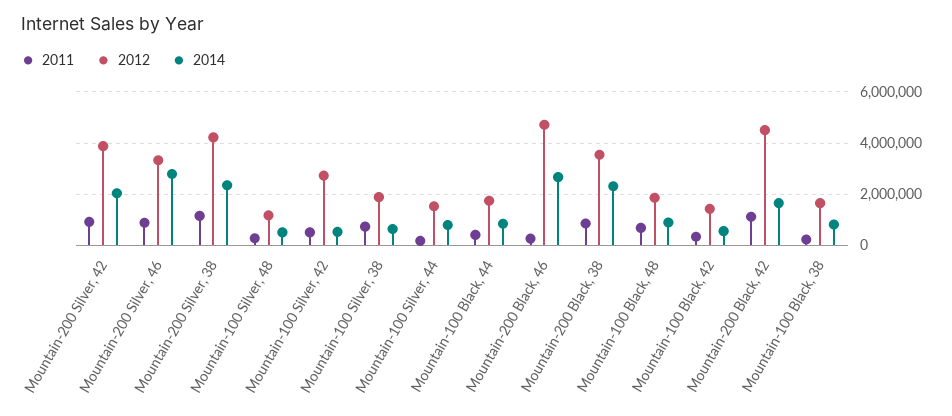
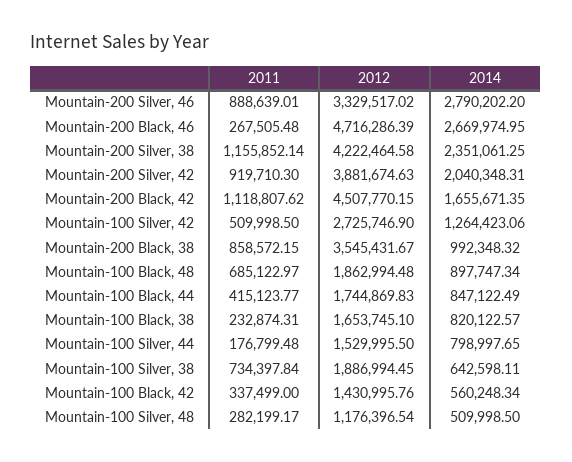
  {
    "2011": {
      "Mountain-200 Silver, 42": 919710.3,
      "Mountain-200 Silver, 46": 888639.01,
      "Mountain-200 Silver, 38": 1155852.14,
      "Mountain-100 Silver, 48": 282199.17,
      "Mountain-100 Silver, 42": 509998.5,
      "Mountain-100 Silver, 38": 734397.84,
      "Mountain-100 Silver, 44": 176799.48,
      "Mountain-100 Black, 44": 415123.77,
      "Mountain-200 Black, 46": 267505.48,
      "Mountain-200 Black, 38": 858572.15,
      "Mountain-100 Black, 48": 685122.97,
      "Mountain-100 Black, 42": 337499,
      "Mountain-200 Black, 42": 1118807.62,
      "Mountain-100 Black, 38": 232874.31
    },
    "2012": {
      "Mountain-200 Silver, 42": 3881674.63,
      "Mountain-200 Silver, 46": 3329517.02,
      "Mountain-200 Silver, 38": 4222464.58,
      "Mountain-100 Silver, 48": 1176396.54,
      "Mountain-100 Silver, 42": 2725746.9,
      "Mountain-100 Silver, 38": 1886994.45,
      "Mountain-100 Silver, 44": 1529995.5,
      "Mountain-100 Black, 44": 1744869.83,
      "Mountain-200 Black, 46": 4716286.39,
      "Mountain-200 Black, 38": 3545431.67,
      "Mountain-100 Black, 48": 1862994.48,
      "Mountain-100 Black, 42": 1430995.76,
      "Mountain-200 Black, 42": 4507770.15,
      "Mountain-100 Black, 38": 1653745.1
    },
    "2014": {
      "Mountain-200 Silver, 42": 2040348.31,
      "Mountain-200 Silver, 46": 2790202.2,
      "Mountain-200 Silver, 38": 2351061.25,
      "Mountain-100 Silver, 48": 509998.5,
-     "Mountain-100 Silver, 42": 500000,
+     "Mountain-100 Silver, 42": 1264423.06,
      "Mountain-100 Silver, 38": 642598.11,
      "Mountain-100 Silver, 44": 798997.65,
      "Mountain-100 Black, 44": 847122.49,
      "Mountain-200 Black, 46": 2669974.95,
-     "Mountain-200 Black, 38": 2250000,
+     "Mountain-200 Black, 38": 992348.32,
      "Mountain-100 Black, 48": 897747.34,
      "Mountain-100 Black, 42": 560248.34,
      "Mountain-200 Black, 42": 1655671.35,
      "Mountain-100 Black, 38": 820122.57
    }
  }

